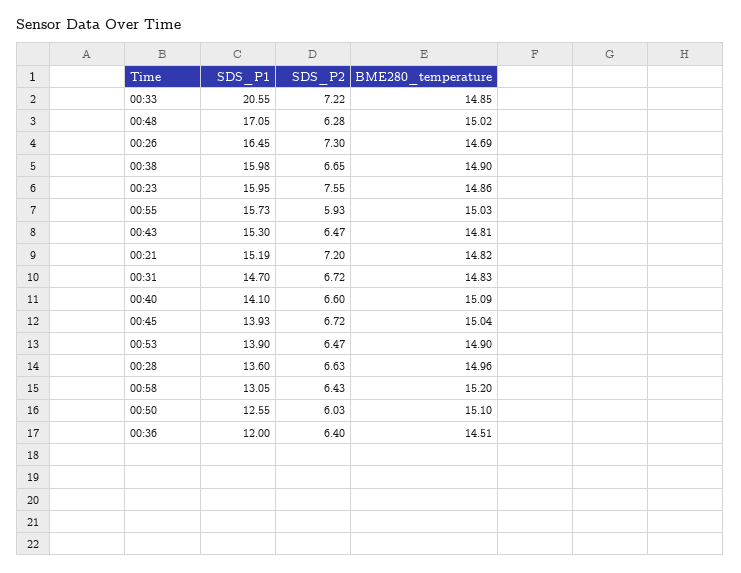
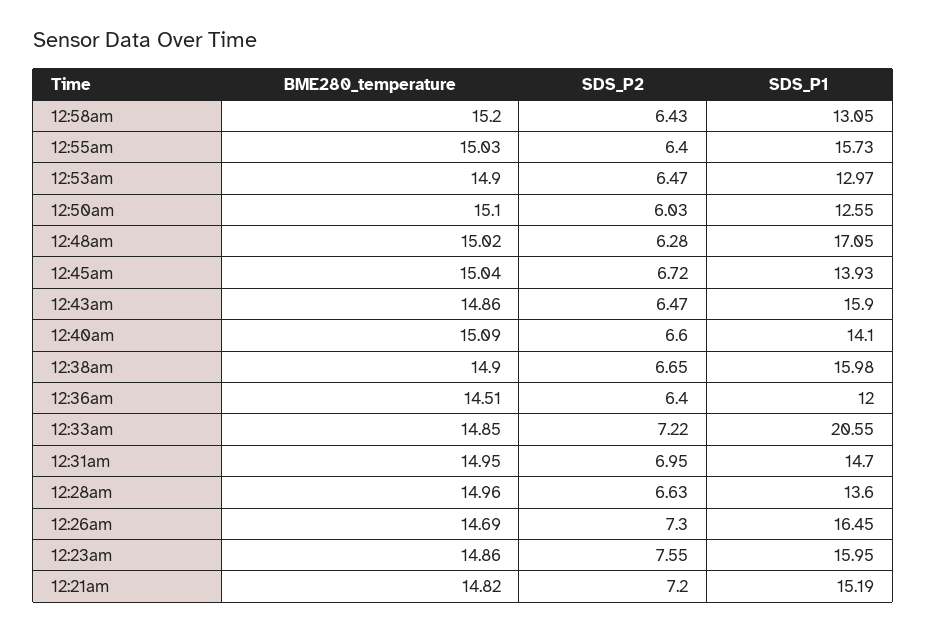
  {
    "SDS_P1": {
      "00:33": 20.55,
      "00:48": 17.05,
      "00:26": 16.45,
      "00:38": 15.98,
      "00:23": 15.95,
      "00:55": 15.73,
-     "00:43": 15.3,
+     "00:43": 15.9,
      "00:21": 15.19,
      "00:31": 14.7,
      "00:40": 14.1,
      "00:45": 13.93,
-     "00:53": 13.9,
+     "00:53": 12.97,
      "00:28": 13.6,
      "00:58": 13.05,
      "00:50": 12.55,
      "00:36": 12
    },
    "SDS_P2": {
      "00:33": 7.22,
      "00:48": 6.28,
      "00:26": 7.3,
      "00:38": 6.65,
      "00:23": 7.55,
-     "00:55": 5.93,
+     "00:55": 6.4,
      "00:43": 6.47,
      "00:21": 7.2,
-     "00:31": 6.72,
+     "00:31": 6.95,
      "00:40": 6.6,
      "00:45": 6.72,
      "00:53": 6.47,
      "00:28": 6.63,
      "00:58": 6.43,
      "00:50": 6.03,
      "00:36": 6.4
    },
    "BME280_temperature": {
      "00:33": 14.85,
      "00:48": 15.02,
      "00:26": 14.69,
      "00:38": 14.9,
      "00:23": 14.86,
      "00:55": 15.03,
-     "00:43": 14.81,
+     "00:43": 14.86,
      "00:21": 14.82,
-     "00:31": 14.83,
+     "00:31": 14.95,
      "00:40": 15.09,
      "00:45": 15.04,
      "00:53": 14.9,
      "00:28": 14.96,
      "00:58": 15.2,
      "00:50": 15.1,
      "00:36": 14.51
    }
  }

